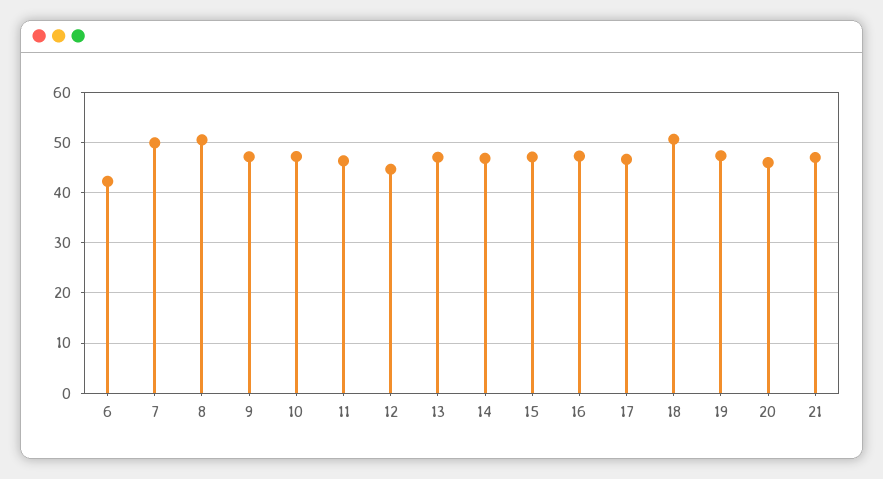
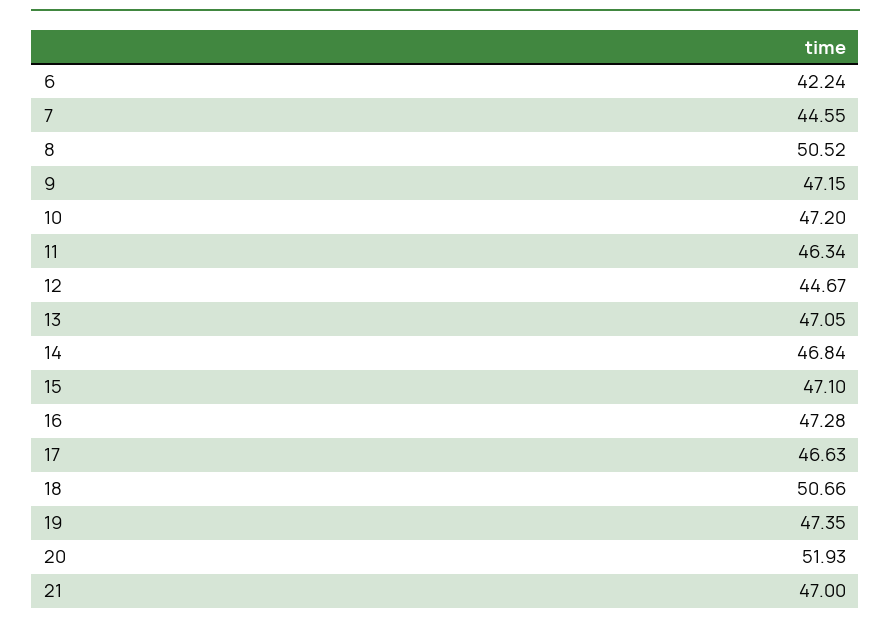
  {
    "6": 42.24,
-   "7": 50,
+   "7": 44.55,
    "8": 50.52,
    "9": 47.15,
    "10": 47.2,
    "11": 46.34,
    "12": 44.67,
    "13": 47.05,
    "14": 46.84,
    "15": 47.1,
    "16": 47.28,
    "17": 46.63,
    "18": 50.66,
    "19": 47.35,
-   "20": 46,
+   "20": 51.93,
    "21": 47
  }

